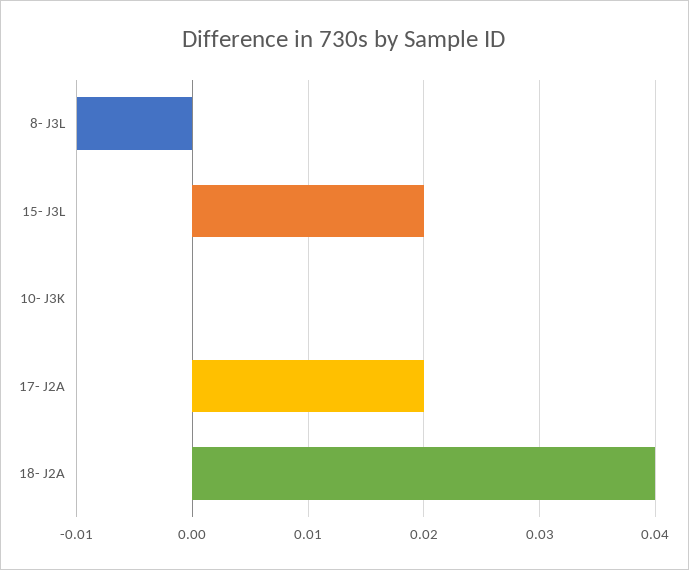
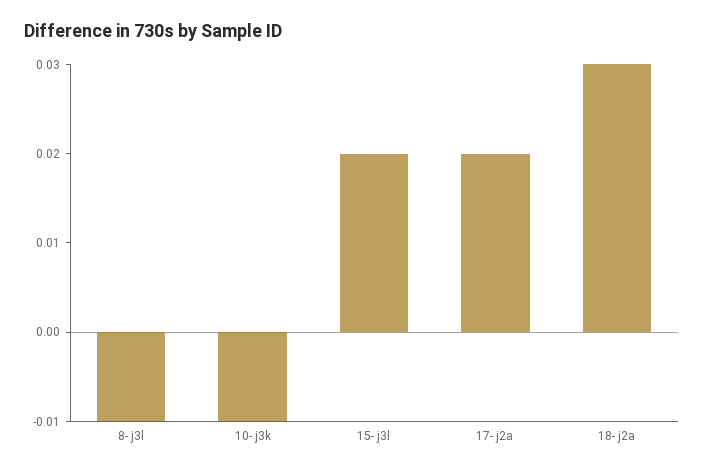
  {
    "8- J3L": -0.01,
    "15- J3L": 0.02,
-   "10- J3K": 0,
+   "10- J3K": -0.01,
    "17- J2A": 0.02,
-   "18- J2A": 0.04
+   "18- J2A": 0.03
  }

